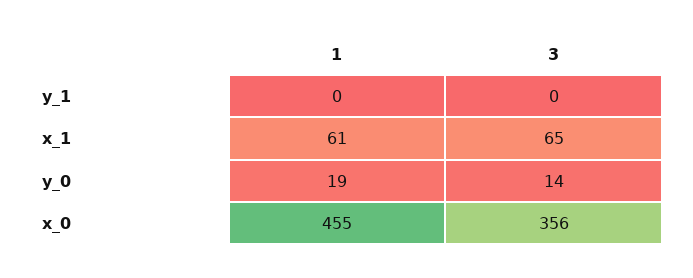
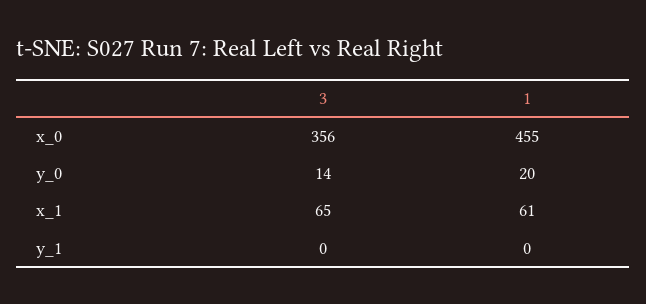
  {
    "1": {
      "y_1": 0,
      "x_1": 61,
-     "y_0": 19,
+     "y_0": 20,
      "x_0": 455
    },
    "3": {
      "y_1": 0,
      "x_1": 65,
      "y_0": 14,
      "x_0": 356
    }
  }

